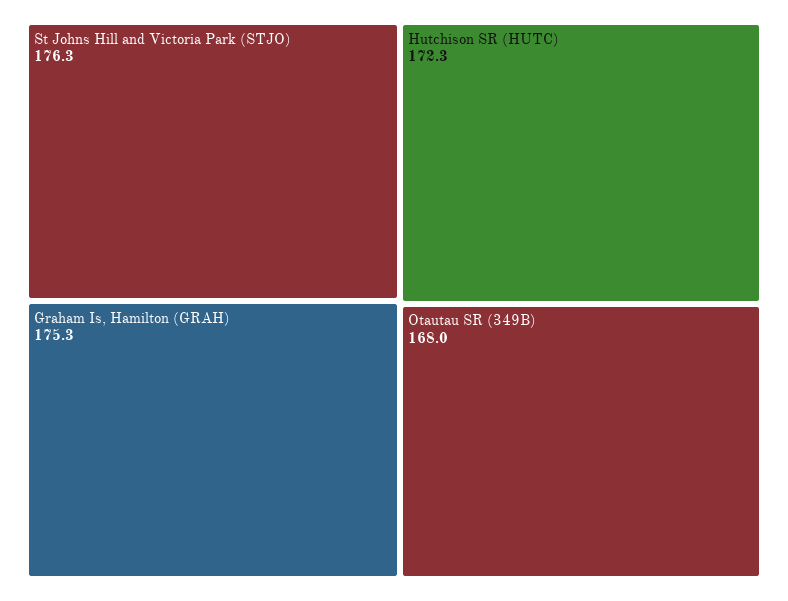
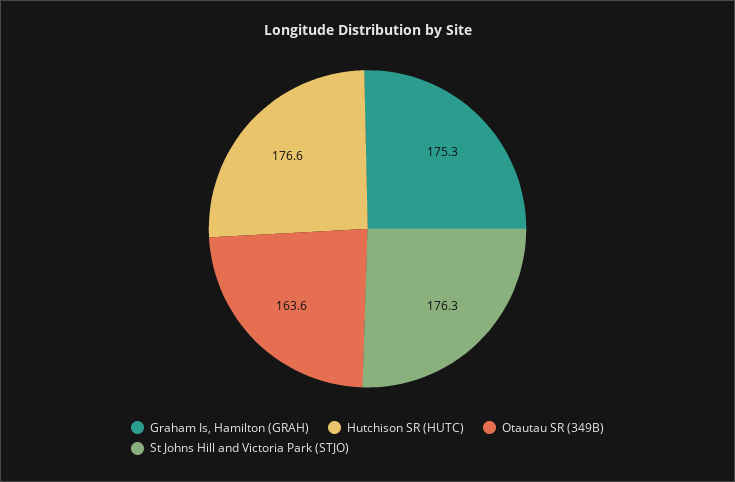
  {
    "St Johns Hill and Victoria Park (STJO)": 176.3,
    "Graham Is, Hamilton (GRAH)": 175.3,
-   "Hutchison SR (HUTC)": 172.3,
+   "Hutchison SR (HUTC)": 176.6,
-   "Otautau SR (349B)": 168
+   "Otautau SR (349B)": 163.6
  }

